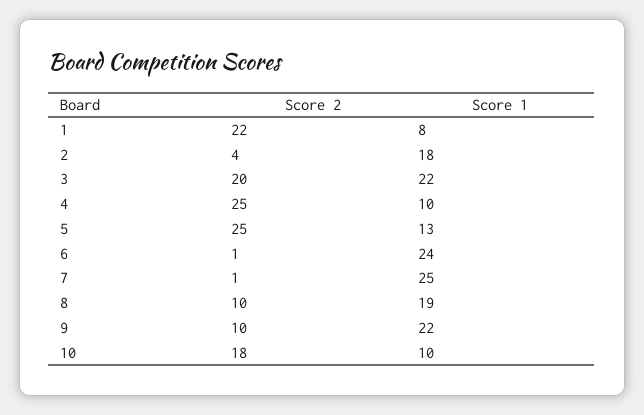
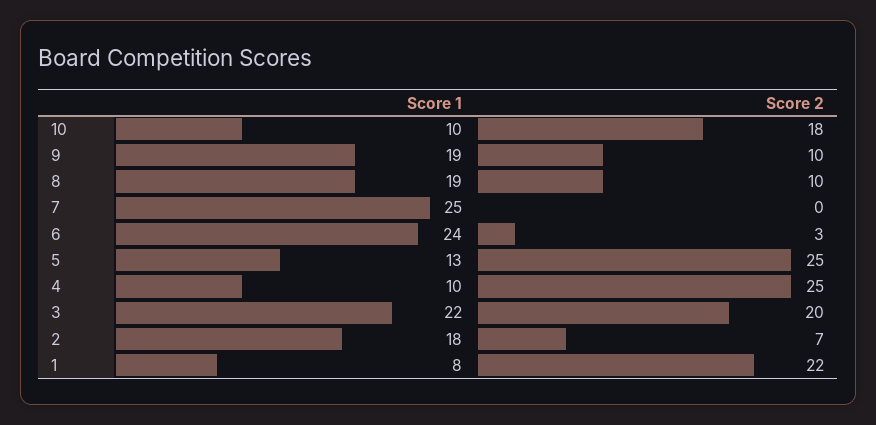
  {
    "Score 2": {
      "1": 22,
-     "2": 4,
+     "2": 7,
      "3": 20,
      "4": 25,
      "5": 25,
-     "6": 1,
+     "6": 3,
-     "7": 1,
+     "7": 0,
      "8": 10,
      "9": 10,
      "10": 18
    },
    "Score 1": {
      "1": 8,
      "2": 18,
      "3": 22,
      "4": 10,
      "5": 13,
      "6": 24,
      "7": 25,
      "8": 19,
-     "9": 22,
+     "9": 19,
      "10": 10
    }
  }

